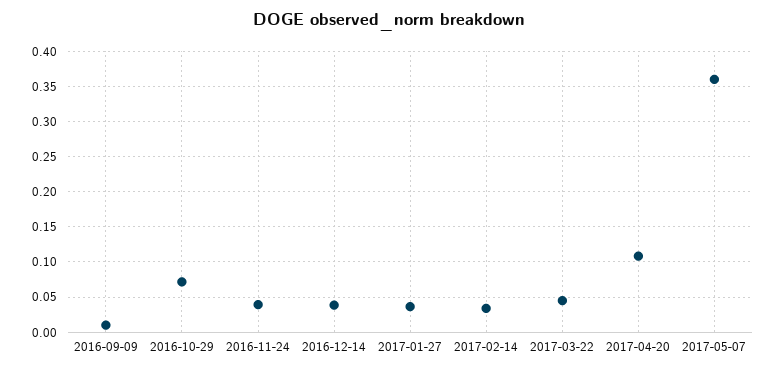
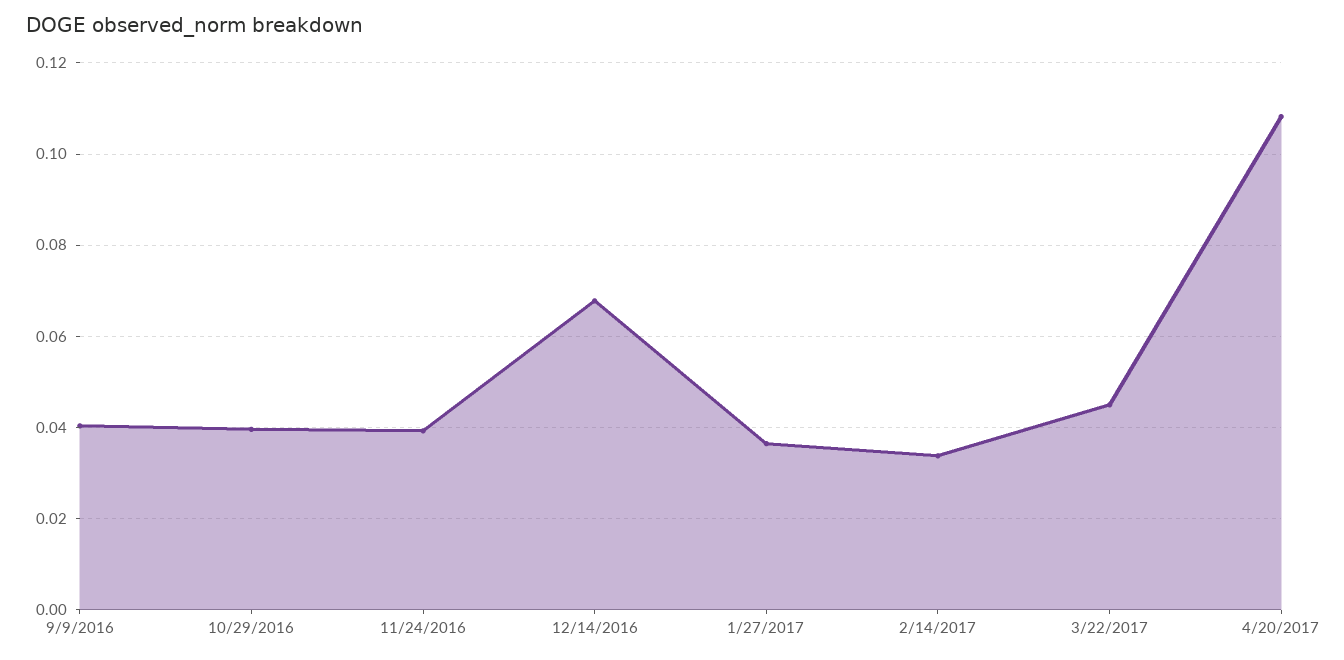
  {
-   "2016-09-09": 0.01,
+   "2016-09-09": 0.04,
-   "2016-10-29": 0.07,
+   "2016-10-29": 0.04,
    "2016-11-24": 0.04,
-   "2016-12-14": 0.04,
+   "2016-12-14": 0.068,
    "2017-01-27": 0.036,
    "2017-02-14": 0.034,
    "2017-03-22": 0.046,
-   "2017-04-20": 0.108,
+   "2017-04-20": 0.108
-   "2017-05-07": 0.36
  }

